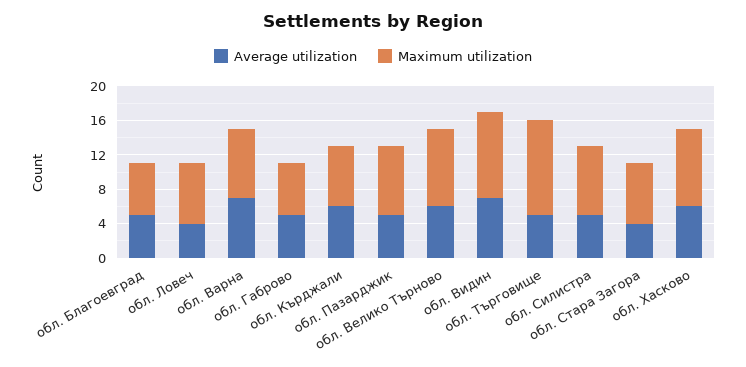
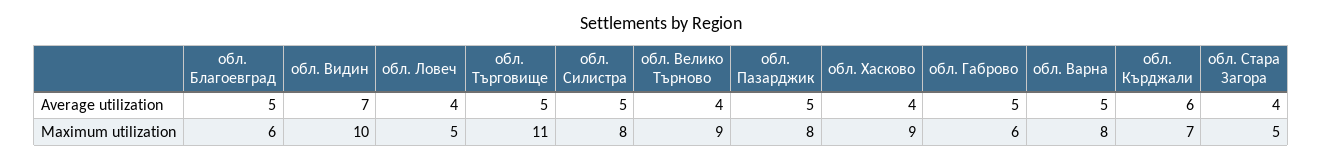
  {
    "Average utilization": {
      "обл. Благоевград": 5,
      "обл. Ловеч": 4,
-     "обл. Варна": 7,
+     "обл. Варна": 5,
      "обл. Габрово": 5,
      "обл. Кърджали": 6,
      "обл. Пазарджик": 5,
-     "обл. Велико Търново": 6,
+     "обл. Велико Търново": 4,
      "обл. Видин": 7,
      "обл. Търговище": 5,
      "обл. Силистра": 5,
      "обл. Стара Загора": 4,
-     "обл. Хасково": 6
+     "обл. Хасково": 4
    },
    "Maximum utilization": {
      "обл. Благоевград": 6,
-     "обл. Ловеч": 7,
+     "обл. Ловеч": 5,
      "обл. Варна": 8,
      "обл. Габрово": 6,
      "обл. Кърджали": 7,
      "обл. Пазарджик": 8,
      "обл. Велико Търново": 9,
      "обл. Видин": 10,
      "обл. Търговище": 11,
      "обл. Силистра": 8,
-     "обл. Стара Загора": 7,
+     "обл. Стара Загора": 5,
      "обл. Хасково": 9
    }
  }

